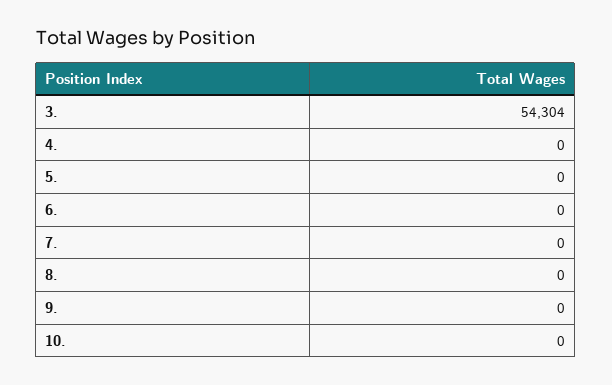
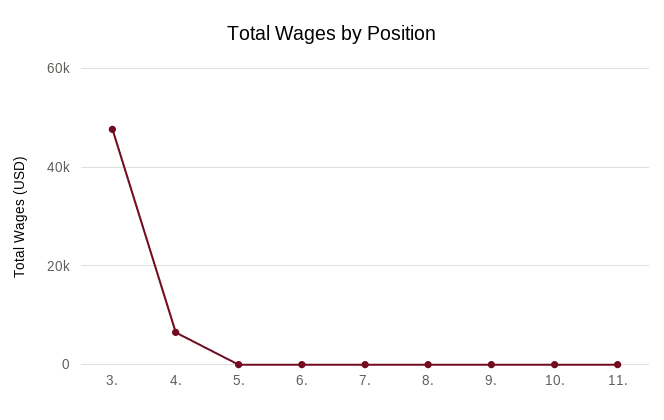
  {
-   "3.": 54304,
+   "3.": 48000,
-   "4.": 0,
+   "4.": 6000,
    "5.": 0,
    "6.": 0,
    "7.": 0,
    "8.": 0,
    "9.": 0,
-   "10.": 0
+   "10.": 0,
+   "11.": 0
  }

